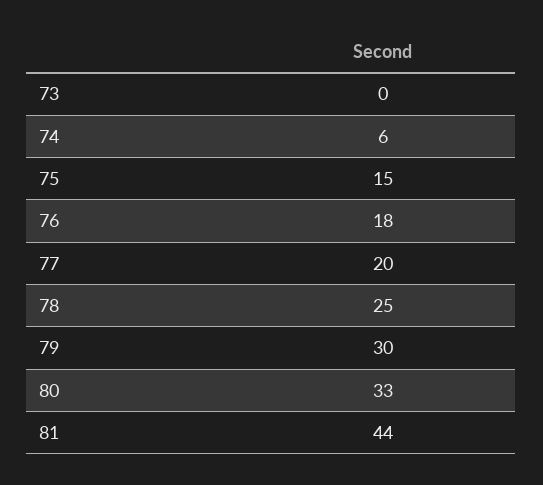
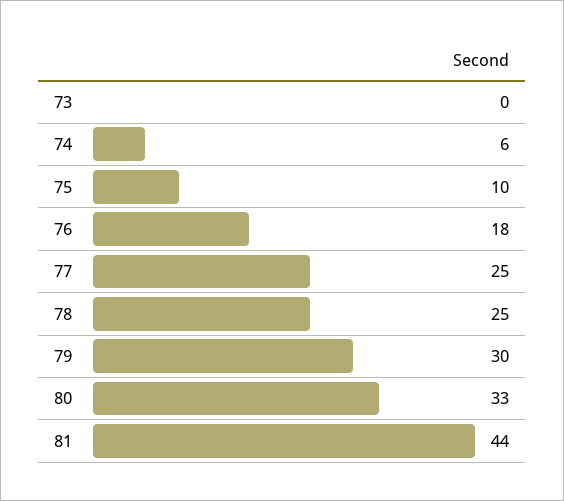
  {
    "73": 0,
    "74": 6,
-   "75": 15,
+   "75": 10,
    "76": 18,
-   "77": 20,
+   "77": 25,
    "78": 25,
    "79": 30,
    "80": 33,
    "81": 44
  }

